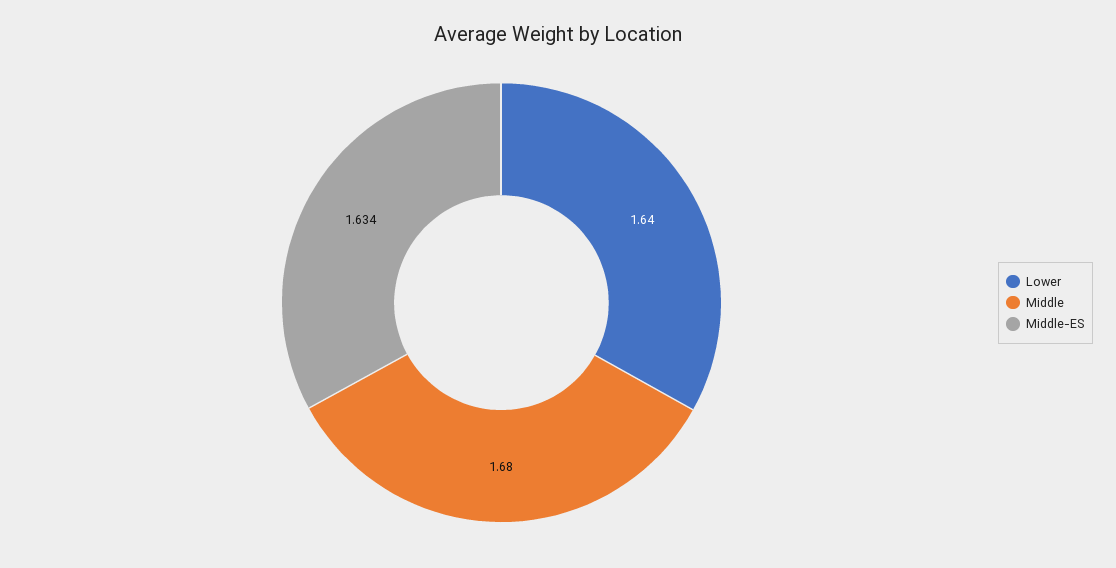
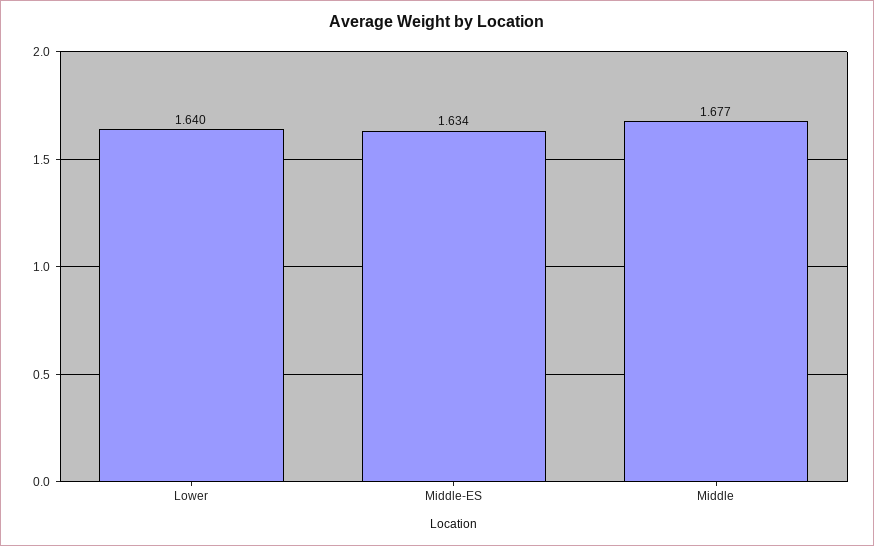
  {
    "Lower": 1.64,
-   "Middle": 1.68,
+   "Middle": 1.677,
    "Middle-ES": 1.634
  }

